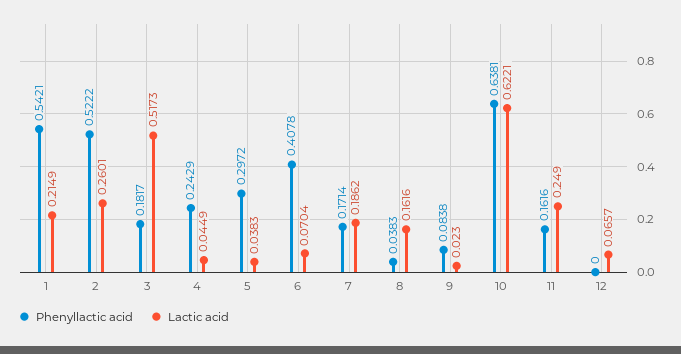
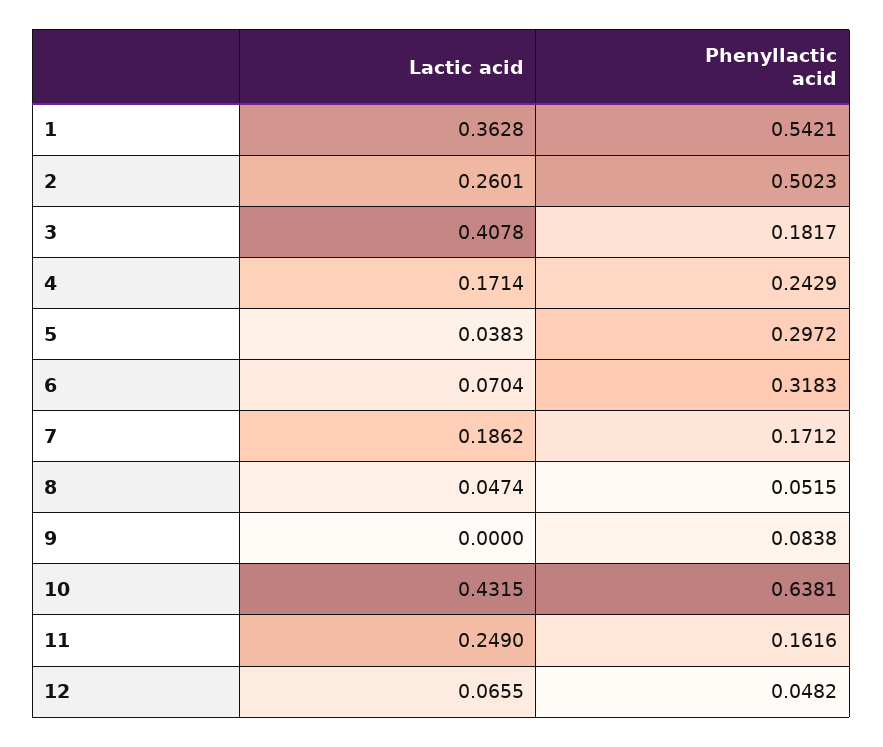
  {
    "Phenyllactic acid": {
      "1": 0.5421,
-     "2": 0.5222,
+     "2": 0.5023,
      "3": 0.1817,
      "4": 0.2429,
      "5": 0.2972,
-     "6": 0.4078,
+     "6": 0.3183,
-     "7": 0.1714,
+     "7": 0.1712,
-     "8": 0.0383,
+     "8": 0.0515,
      "9": 0.0838,
      "10": 0.6381,
      "11": 0.1616,
-     "12": 0
+     "12": 0.0482
    },
    "Lactic acid": {
-     "1": 0.2149,
+     "1": 0.3628,
      "2": 0.2601,
-     "3": 0.5173,
+     "3": 0.4078,
-     "4": 0.0449,
+     "4": 0.1714,
      "5": 0.0383,
      "6": 0.0704,
      "7": 0.1862,
-     "8": 0.1616,
+     "8": 0.0474,
-     "9": 0.023,
+     "9": 0,
-     "10": 0.6221,
+     "10": 0.4315,
      "11": 0.249,
-     "12": 0.0657
+     "12": 0.0655
    }
  }

